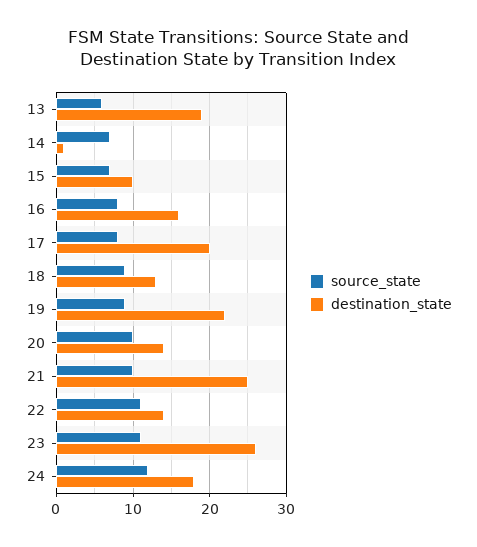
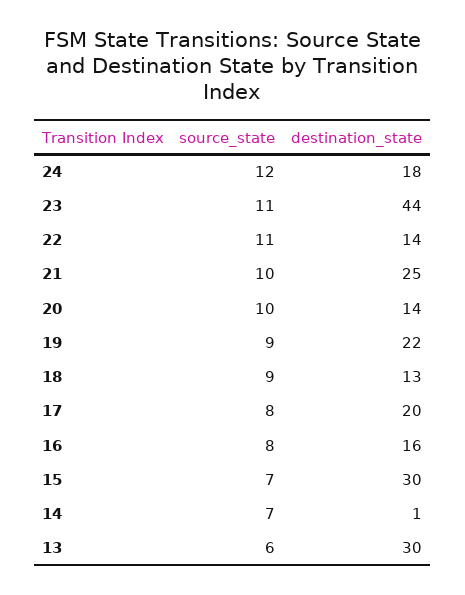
  {
    "source_state": {
      "13": 6,
      "14": 7,
      "15": 7,
      "16": 8,
      "17": 8,
      "18": 9,
      "19": 9,
      "20": 10,
      "21": 10,
      "22": 11,
      "23": 11,
      "24": 12
    },
    "destination_state": {
-     "13": 19,
+     "13": 30,
      "14": 1,
-     "15": 10,
+     "15": 30,
      "16": 16,
      "17": 20,
      "18": 13,
      "19": 22,
      "20": 14,
      "21": 25,
      "22": 14,
-     "23": 26,
+     "23": 44,
      "24": 18
    }
  }

